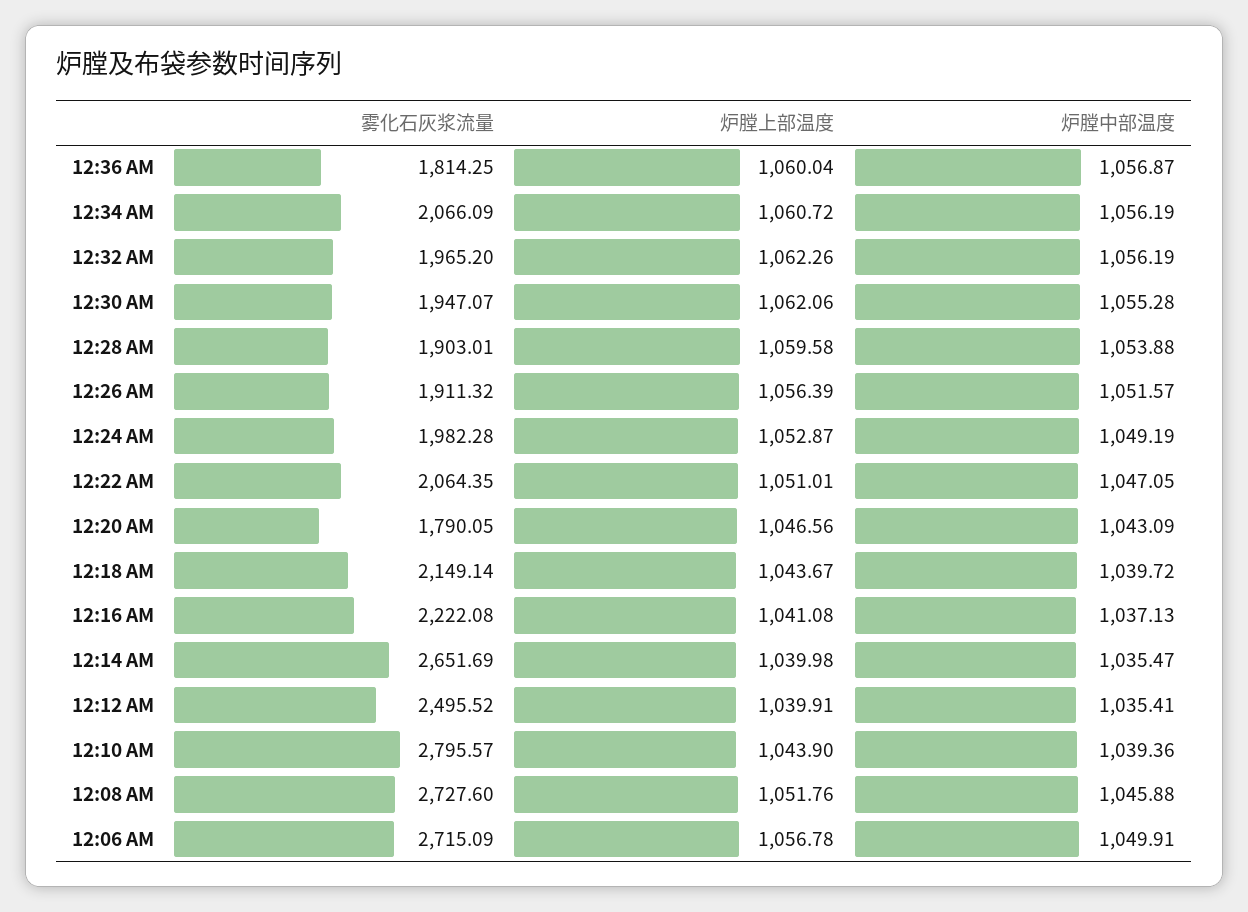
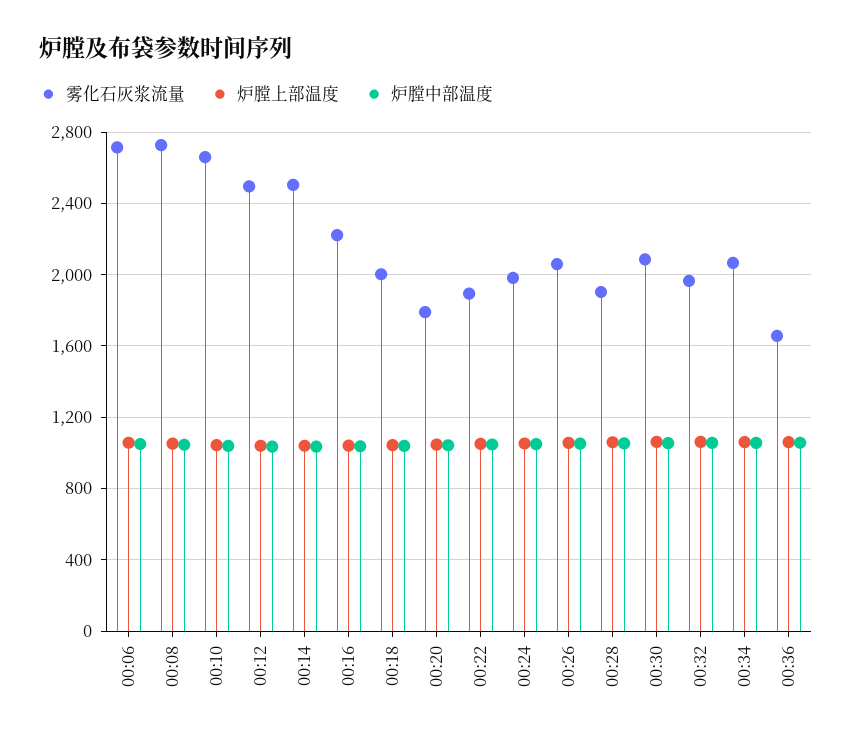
  {
    "雾化石灰浆流量": {
-     "12:36 AM": 1814.25,
+     "12:36 AM": 1650,
      "12:34 AM": 2066.09,
      "12:32 AM": 1965.2,
-     "12:30 AM": 1947.07,
+     "12:30 AM": 2100,
      "12:28 AM": 1903.01,
-     "12:26 AM": 1911.32,
+     "12:26 AM": 2050,
      "12:24 AM": 1982.28,
-     "12:22 AM": 2064.35,
+     "12:22 AM": 1900,
      "12:20 AM": 1790.05,
-     "12:18 AM": 2149.14,
+     "12:18 AM": 2000,
      "12:16 AM": 2222.08,
-     "12:14 AM": 2651.69,
+     "12:14 AM": 2500,
      "12:12 AM": 2495.52,
-     "12:10 AM": 2795.57,
+     "12:10 AM": 2650,
      "12:08 AM": 2727.6,
      "12:06 AM": 2715.09
    },
    "炉膛上部温度": {
      "12:36 AM": 1060.04,
      "12:34 AM": 1060.72,
      "12:32 AM": 1062.26,
      "12:30 AM": 1062.06,
      "12:28 AM": 1059.58,
      "12:26 AM": 1056.39,
      "12:24 AM": 1052.87,
      "12:22 AM": 1051.01,
      "12:20 AM": 1046.56,
      "12:18 AM": 1043.67,
      "12:16 AM": 1041.08,
      "12:14 AM": 1039.98,
      "12:12 AM": 1039.91,
      "12:10 AM": 1043.9,
      "12:08 AM": 1051.76,
      "12:06 AM": 1056.78
    },
    "炉膛中部温度": {
      "12:36 AM": 1056.87,
      "12:34 AM": 1056.19,
      "12:32 AM": 1056.19,
      "12:30 AM": 1055.28,
      "12:28 AM": 1053.88,
      "12:26 AM": 1051.57,
      "12:24 AM": 1049.19,
      "12:22 AM": 1047.05,
      "12:20 AM": 1043.09,
      "12:18 AM": 1039.72,
      "12:16 AM": 1037.13,
      "12:14 AM": 1035.47,
      "12:12 AM": 1035.41,
      "12:10 AM": 1039.36,
      "12:08 AM": 1045.88,
      "12:06 AM": 1049.91
    }
  }

